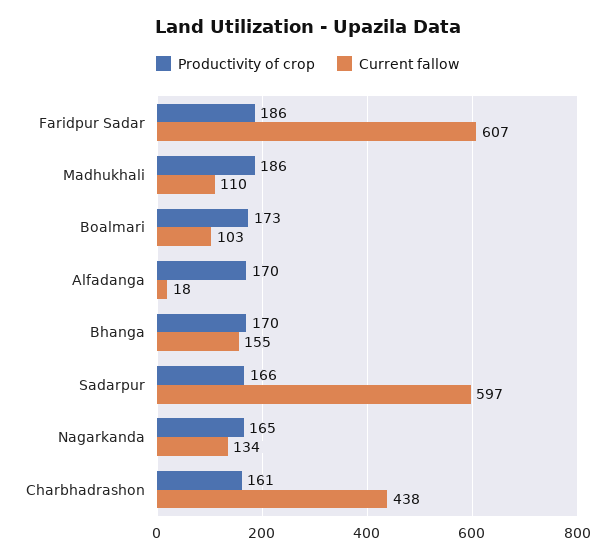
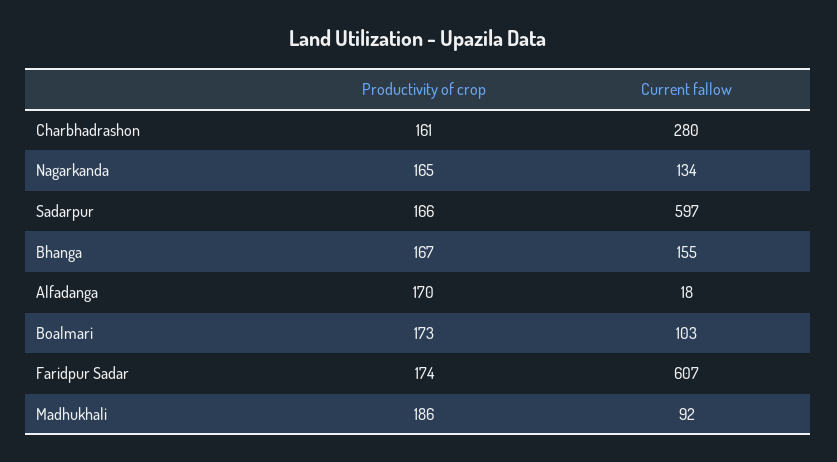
  {
    "Productivity of crop": {
-     "Faridpur Sadar": 186,
+     "Faridpur Sadar": 174,
      "Madhukhali": 186,
      "Boalmari": 173,
      "Alfadanga": 170,
-     "Bhanga": 170,
+     "Bhanga": 167,
      "Sadarpur": 166,
      "Nagarkanda": 165,
      "Charbhadrashon": 161
    },
    "Current fallow": {
      "Faridpur Sadar": 607,
-     "Madhukhali": 110,
+     "Madhukhali": 92,
      "Boalmari": 103,
      "Alfadanga": 18,
      "Bhanga": 155,
      "Sadarpur": 597,
      "Nagarkanda": 134,
-     "Charbhadrashon": 438
+     "Charbhadrashon": 280
    }
  }

